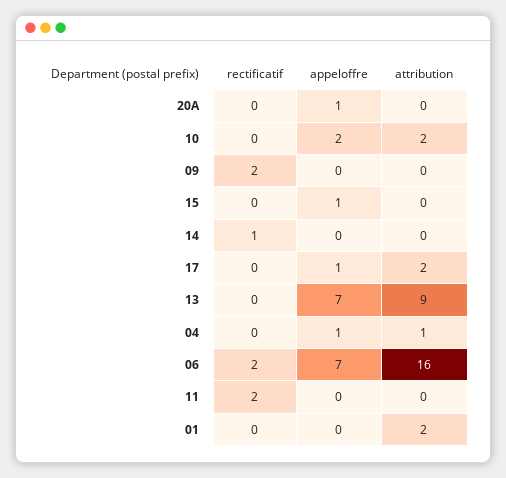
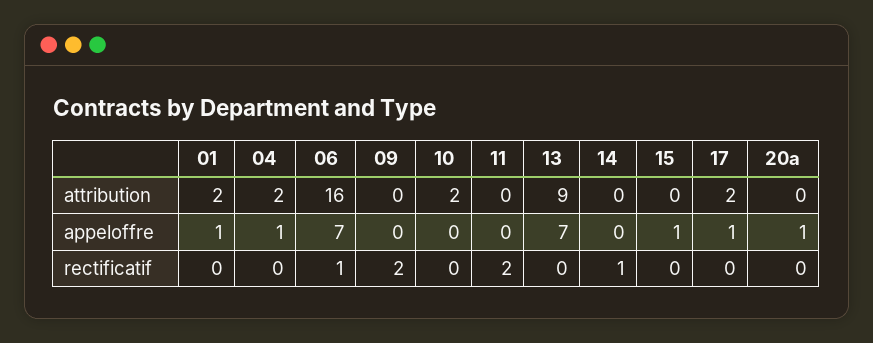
  {
    "rectificatif": {
      "20A": 0,
      "10": 0,
      "09": 2,
      "15": 0,
      "14": 1,
      "17": 0,
      "13": 0,
      "04": 0,
-     "06": 2,
+     "06": 1,
      "11": 2,
      "01": 0
    },
    "appeloffre": {
      "20A": 1,
-     "10": 2,
+     "10": 0,
      "09": 0,
      "15": 1,
      "14": 0,
      "17": 1,
      "13": 7,
      "04": 1,
      "06": 7,
      "11": 0,
-     "01": 0
+     "01": 1
    },
    "attribution": {
      "20A": 0,
      "10": 2,
      "09": 0,
      "15": 0,
      "14": 0,
      "17": 2,
      "13": 9,
-     "04": 1,
+     "04": 2,
      "06": 16,
      "11": 0,
      "01": 2
    }
  }

